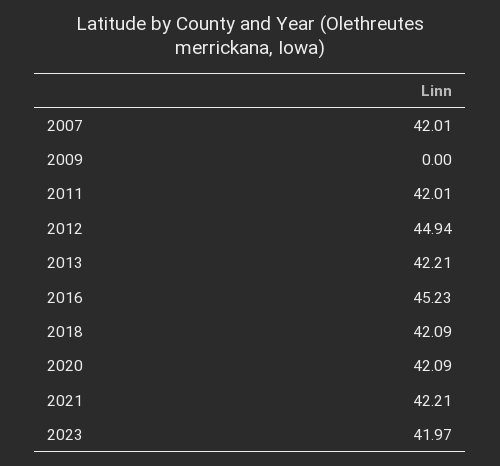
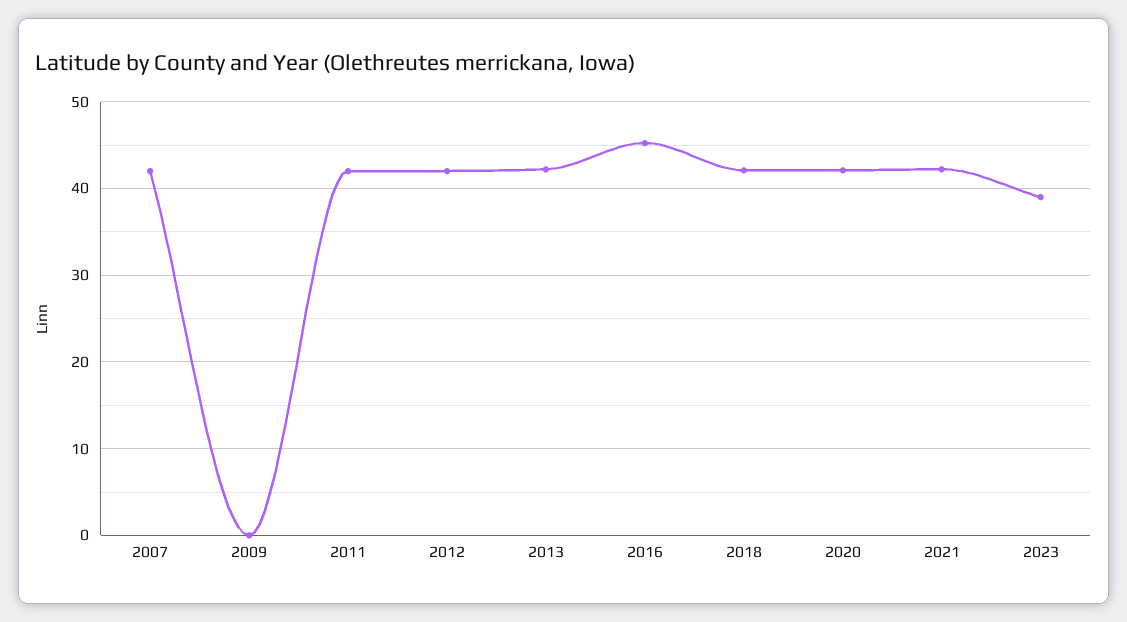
  {
    "2007": 42.01,
    "2009": 0,
    "2011": 42.01,
-   "2012": 44.94,
+   "2012": 42,
    "2013": 42.21,
    "2016": 45.23,
    "2018": 42.09,
    "2020": 42.09,
    "2021": 42.21,
-   "2023": 41.97
+   "2023": 39
  }

